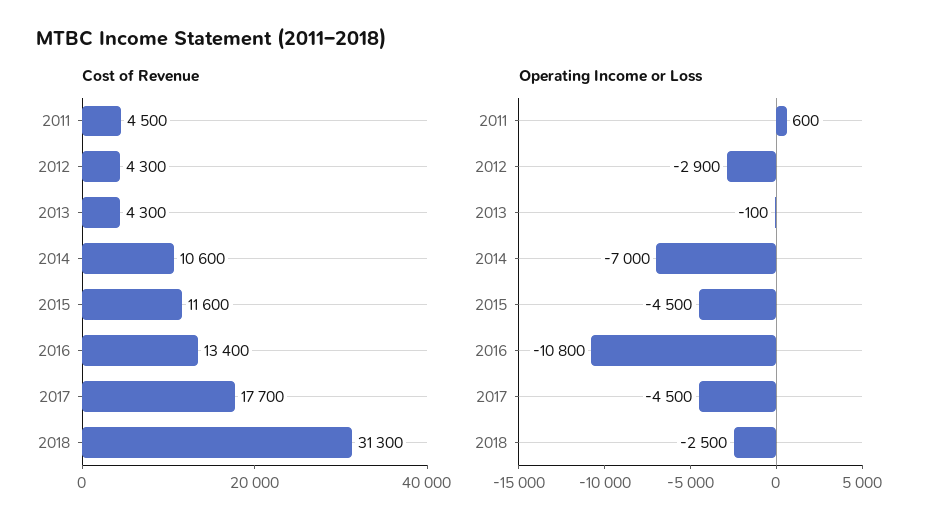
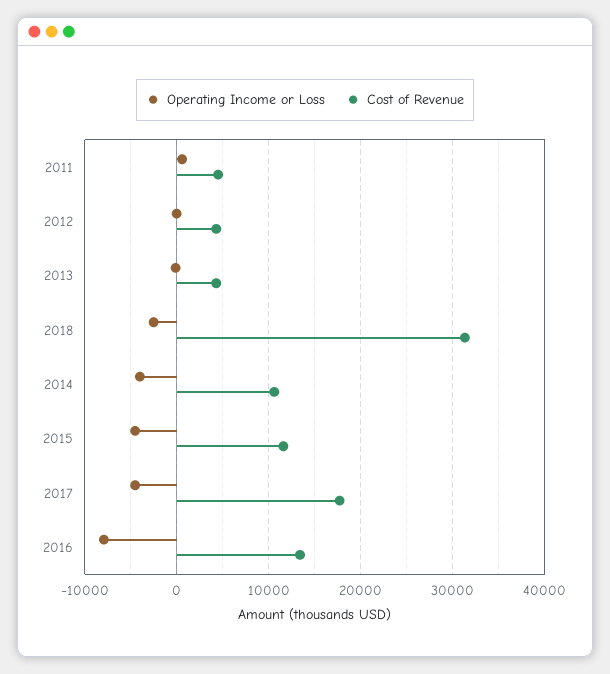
  {
    "Cost of Revenue": {
      "2011": 4500,
      "2012": 4300,
      "2013": 4300,
      "2014": 10600,
      "2015": 11600,
      "2016": 13400,
      "2017": 17700,
      "2018": 31300
    },
    "Operating Income or Loss": {
      "2011": 600,
-     "2012": -2900,
+     "2012": 0,
      "2013": -100,
-     "2014": -7000,
+     "2014": -4000,
      "2015": -4500,
-     "2016": -10800,
+     "2016": -8000,
      "2017": -4500,
      "2018": -2500
    }
  }

